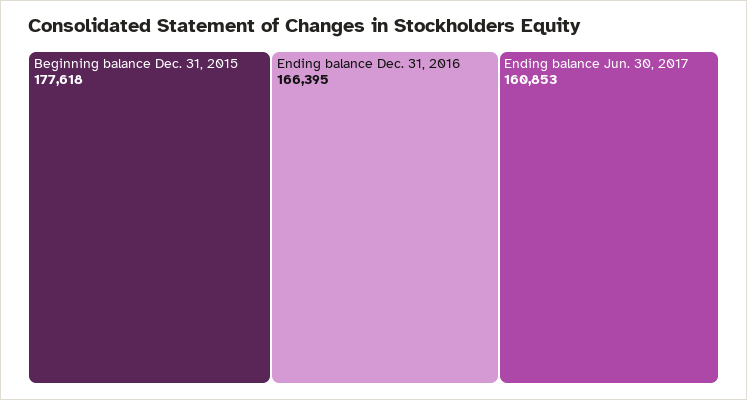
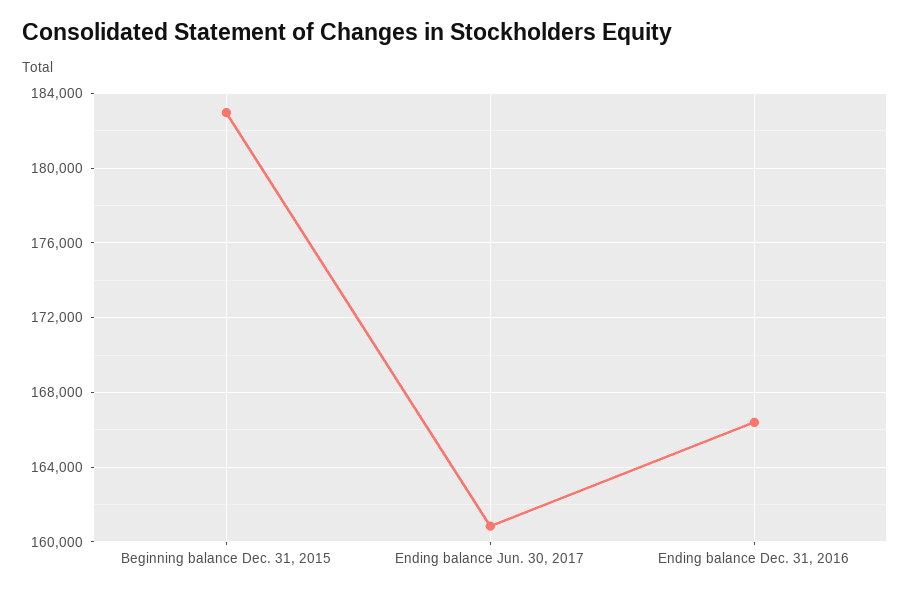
  {
-   "Beginning balance Dec. 31, 2015": 177618,
+   "Beginning balance Dec. 31, 2015": 183000,
    "Ending balance Dec. 31, 2016": 166395,
    "Ending balance Jun. 30, 2017": 160853
  }

